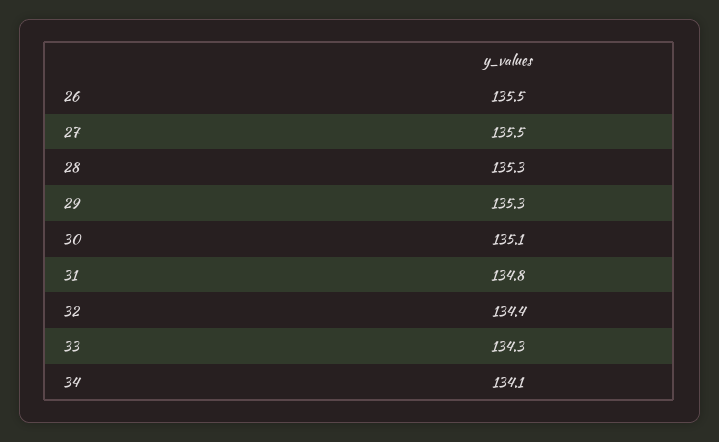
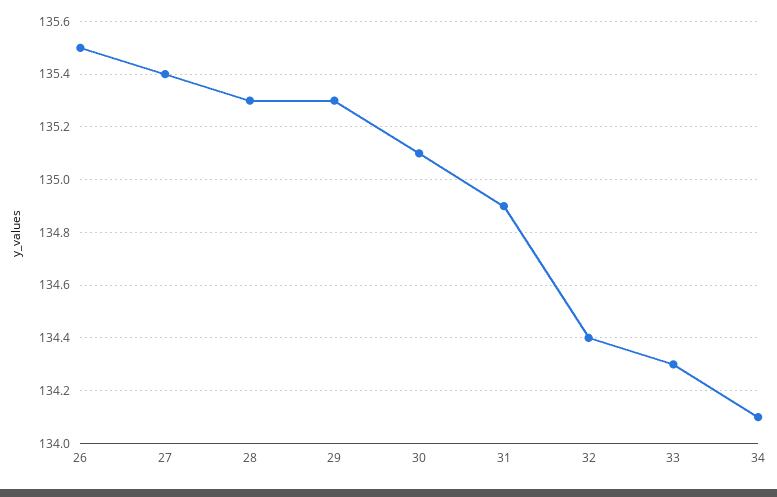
  {
    "26": 135.5,
-   "27": 135.5,
+   "27": 135.4,
    "28": 135.3,
    "29": 135.3,
    "30": 135.1,
-   "31": 134.8,
+   "31": 134.9,
    "32": 134.4,
    "33": 134.3,
    "34": 134.1
  }

